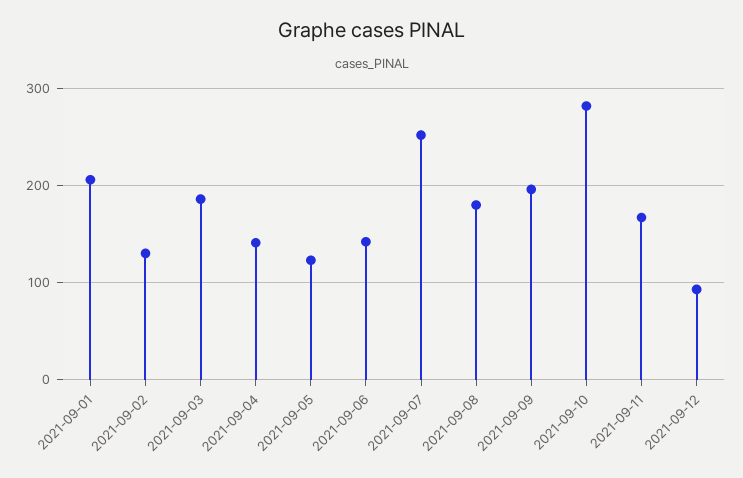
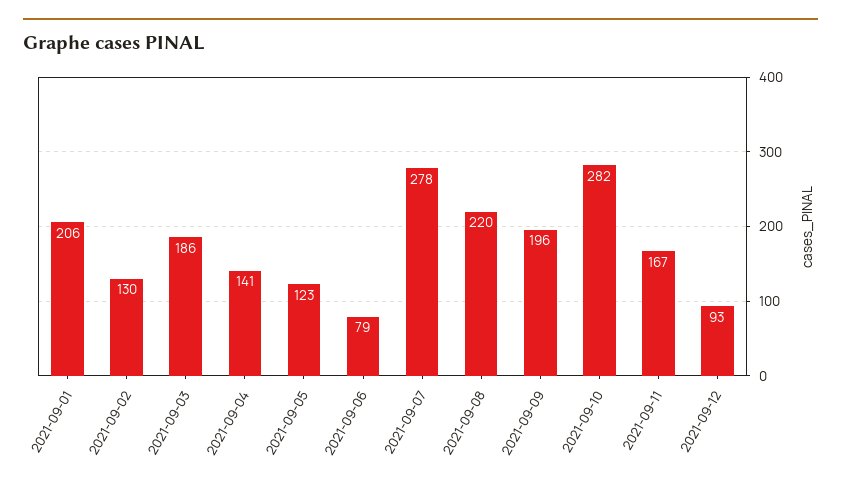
  {
    "2021-09-01": 206,
    "2021-09-02": 130,
    "2021-09-03": 186,
    "2021-09-04": 141,
    "2021-09-05": 123,
-   "2021-09-06": 140,
+   "2021-09-06": 79,
-   "2021-09-07": 250,
+   "2021-09-07": 278,
-   "2021-09-08": 180,
+   "2021-09-08": 220,
    "2021-09-09": 196,
    "2021-09-10": 282,
    "2021-09-11": 167,
    "2021-09-12": 93
  }

